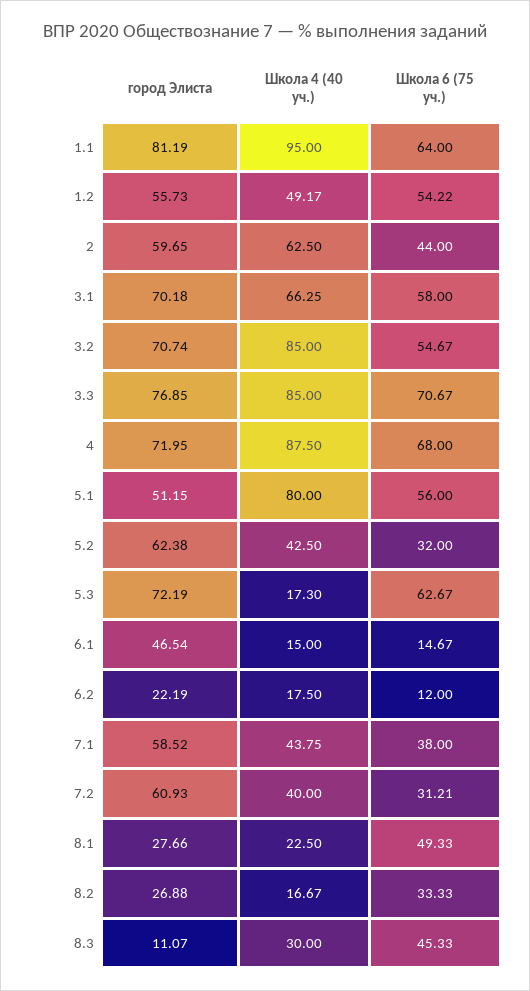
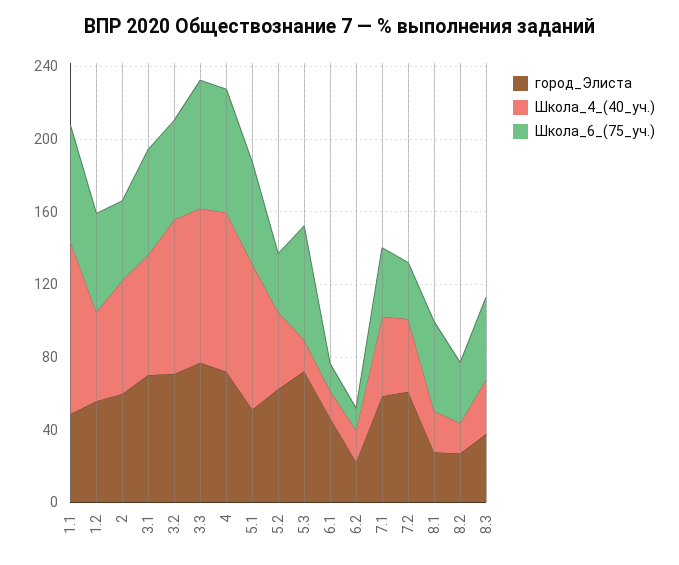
  {
    "город Элиста": {
-     "1.1": 81.19,
+     "1.1": 50,
      "1.2": 55.73,
      "2": 59.65,
      "3.1": 70.18,
      "3.2": 70.74,
      "3.3": 76.85,
      "4": 71.95,
      "5.1": 51.15,
      "5.2": 62.38,
      "5.3": 72.19,
      "6.1": 46.54,
      "6.2": 22.19,
      "7.1": 58.52,
      "7.2": 60.93,
      "8.1": 27.66,
      "8.2": 26.88,
-     "8.3": 11.07
+     "8.3": 40
    },
    "Школа 4 (40 уч.)": {
      "1.1": 95,
      "1.2": 49.17,
      "2": 62.5,
      "3.1": 66.25,
      "3.2": 85,
      "3.3": 85,
      "4": 87.5,
      "5.1": 80,
      "5.2": 42.5,
      "5.3": 17.3,
      "6.1": 15,
      "6.2": 17.5,
      "7.1": 43.75,
      "7.2": 40,
      "8.1": 22.5,
      "8.2": 16.67,
      "8.3": 30
    },
    "Школа 6 (75 уч.)": {
      "1.1": 64,
      "1.2": 54.22,
      "2": 44,
      "3.1": 58,
      "3.2": 54.67,
      "3.3": 70.67,
      "4": 68,
      "5.1": 56,
      "5.2": 32,
      "5.3": 62.67,
      "6.1": 14.67,
      "6.2": 12,
      "7.1": 38,
      "7.2": 31.21,
      "8.1": 49.33,
      "8.2": 33.33,
      "8.3": 45.33
    }
  }

